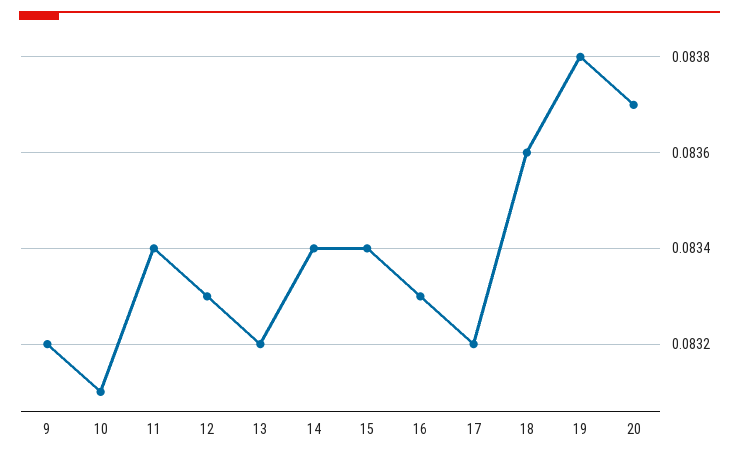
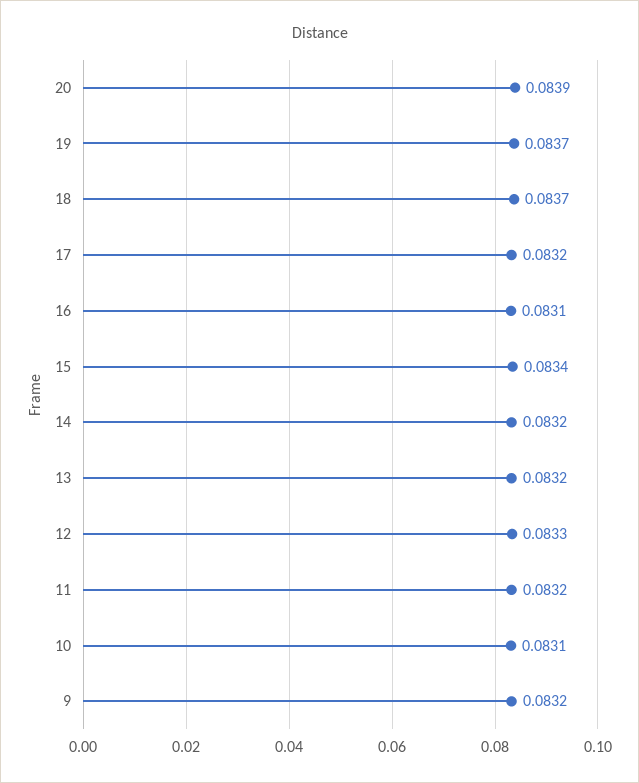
  {
    "9": 0.0832,
    "10": 0.0831,
-   "11": 0.0834,
+   "11": 0.0832,
    "12": 0.0833,
    "13": 0.0832,
-   "14": 0.0834,
+   "14": 0.0832,
    "15": 0.0834,
-   "16": 0.0833,
+   "16": 0.0831,
    "17": 0.0832,
-   "18": 0.0836,
+   "18": 0.0837,
-   "19": 0.0838,
+   "19": 0.0837,
-   "20": 0.0837
+   "20": 0.0839
  }

